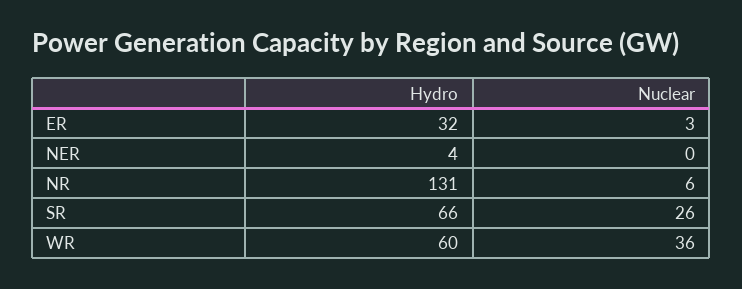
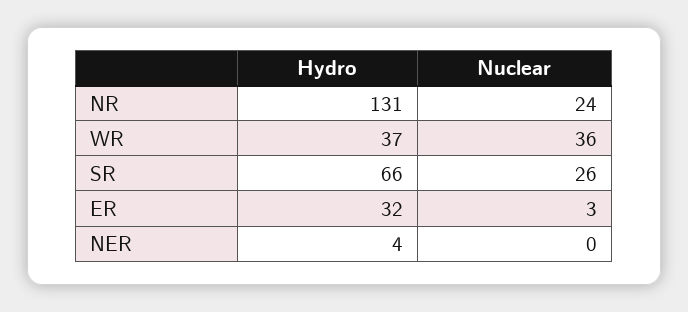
  {
    "Hydro": {
      "ER": 32,
      "NER": 4,
      "NR": 131,
      "SR": 66,
-     "WR": 60
+     "WR": 37
    },
    "Nuclear": {
      "ER": 3,
      "NER": 0,
-     "NR": 6,
+     "NR": 24,
      "SR": 26,
      "WR": 36
    }
  }

